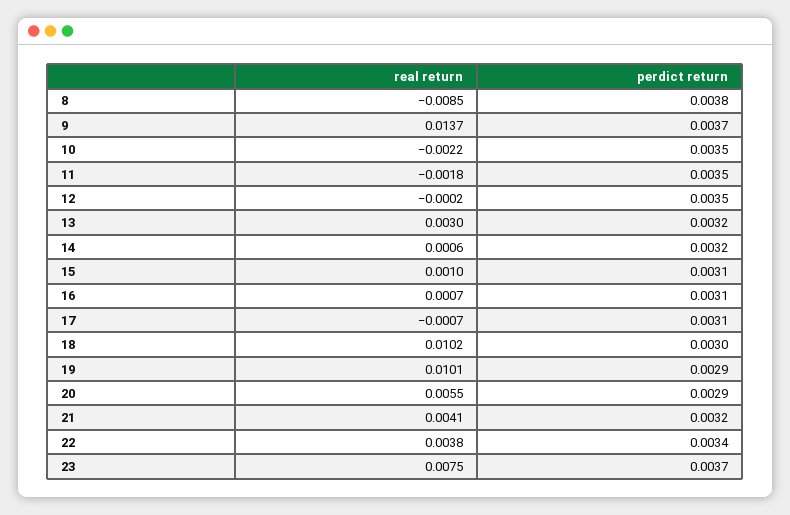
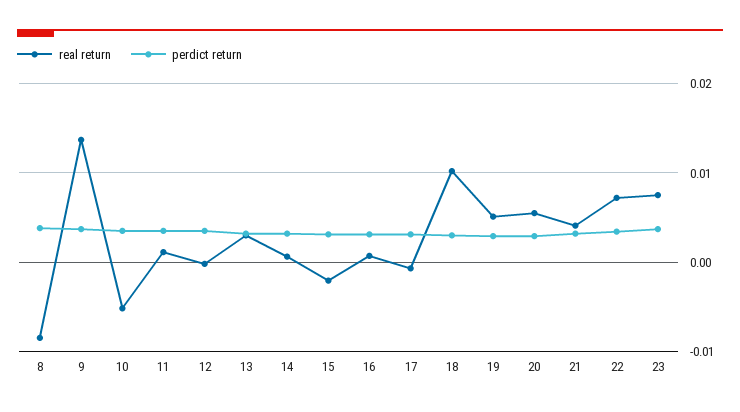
  {
    "real return": {
      "8": -0.0085,
      "9": 0.0137,
-     "10": -0.0022,
+     "10": -0.005,
-     "11": -0.0018,
+     "11": 0.001,
      "12": -0.0002,
      "13": 0.003,
      "14": 0.0006,
-     "15": 0.001,
+     "15": -0.002,
      "16": 0.0007,
      "17": -0.0007,
      "18": 0.0102,
-     "19": 0.0101,
+     "19": 0.005,
      "20": 0.0055,
      "21": 0.0041,
-     "22": 0.0038,
+     "22": 0.007,
      "23": 0.0075
    },
    "perdict return": {
      "8": 0.0038,
      "9": 0.0037,
      "10": 0.0035,
      "11": 0.0035,
      "12": 0.0035,
      "13": 0.0032,
      "14": 0.0032,
      "15": 0.0031,
      "16": 0.0031,
      "17": 0.0031,
      "18": 0.003,
      "19": 0.0029,
      "20": 0.0029,
      "21": 0.0032,
      "22": 0.0034,
      "23": 0.0037
    }
  }

